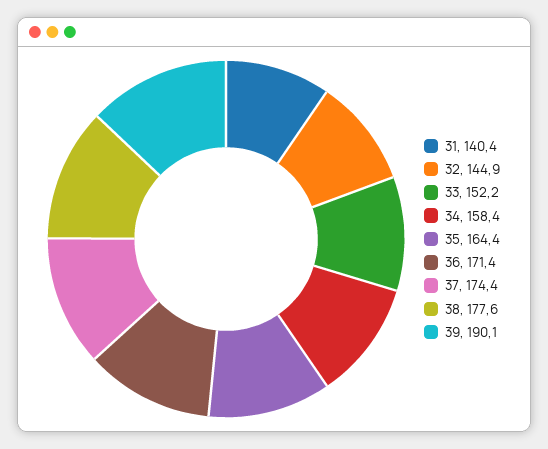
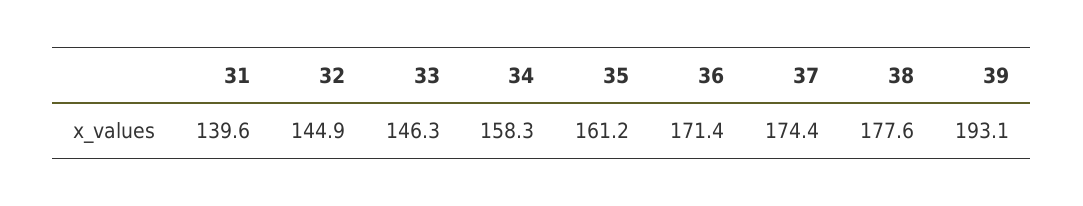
  {
-   "31": 140.4,
+   "31": 139.6,
    "32": 144.9,
-   "33": 152.2,
+   "33": 146.3,
-   "34": 158.4,
+   "34": 158.3,
-   "35": 164.4,
+   "35": 161.2,
    "36": 171.4,
    "37": 174.4,
    "38": 177.6,
-   "39": 190.1
+   "39": 193.1
  }

